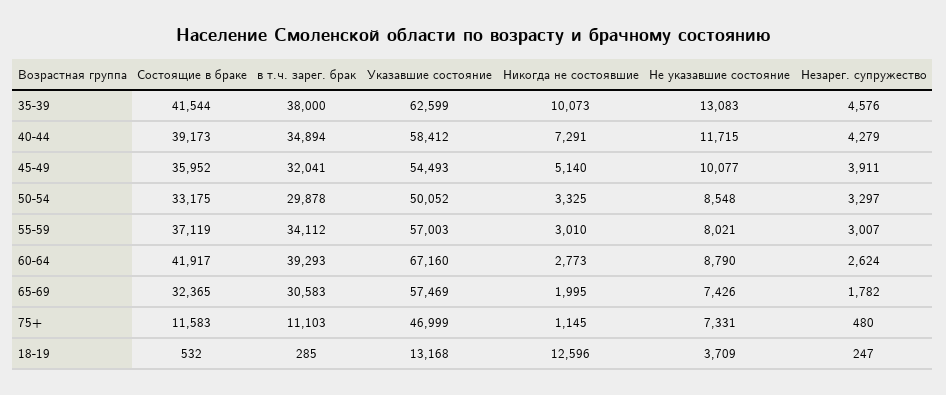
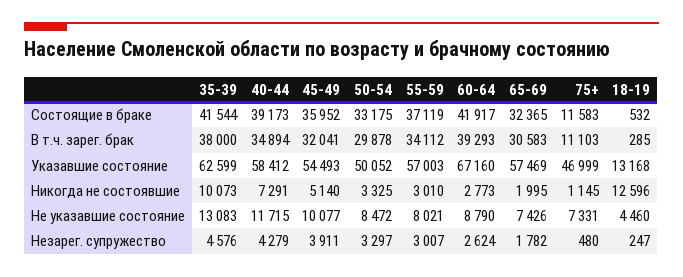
  {
    "Состоящие в браке": {
      "35-39": 41544,
      "40-44": 39173,
      "45-49": 35952,
      "50-54": 33175,
      "55-59": 37119,
      "60-64": 41917,
      "65-69": 32365,
      "75+": 11583,
      "18-19": 532
    },
    "в т.ч. зарег. брак": {
      "35-39": 38000,
      "40-44": 34894,
      "45-49": 32041,
      "50-54": 29878,
      "55-59": 34112,
      "60-64": 39293,
      "65-69": 30583,
      "75+": 11103,
      "18-19": 285
    },
    "Указавшие состояние": {
      "35-39": 62599,
      "40-44": 58412,
      "45-49": 54493,
      "50-54": 50052,
      "55-59": 57003,
      "60-64": 67160,
      "65-69": 57469,
      "75+": 46999,
      "18-19": 13168
    },
    "Никогда не состоявшие": {
      "35-39": 10073,
      "40-44": 7291,
      "45-49": 5140,
      "50-54": 3325,
      "55-59": 3010,
      "60-64": 2773,
      "65-69": 1995,
      "75+": 1145,
      "18-19": 12596
    },
    "Не указавшие состояние": {
      "35-39": 13083,
      "40-44": 11715,
      "45-49": 10077,
-     "50-54": 8548,
+     "50-54": 8472,
      "55-59": 8021,
      "60-64": 8790,
      "65-69": 7426,
      "75+": 7331,
-     "18-19": 3709
+     "18-19": 4460
    },
    "Незарег. супружество": {
      "35-39": 4576,
      "40-44": 4279,
      "45-49": 3911,
      "50-54": 3297,
      "55-59": 3007,
      "60-64": 2624,
      "65-69": 1782,
      "75+": 480,
      "18-19": 247
    }
  }

